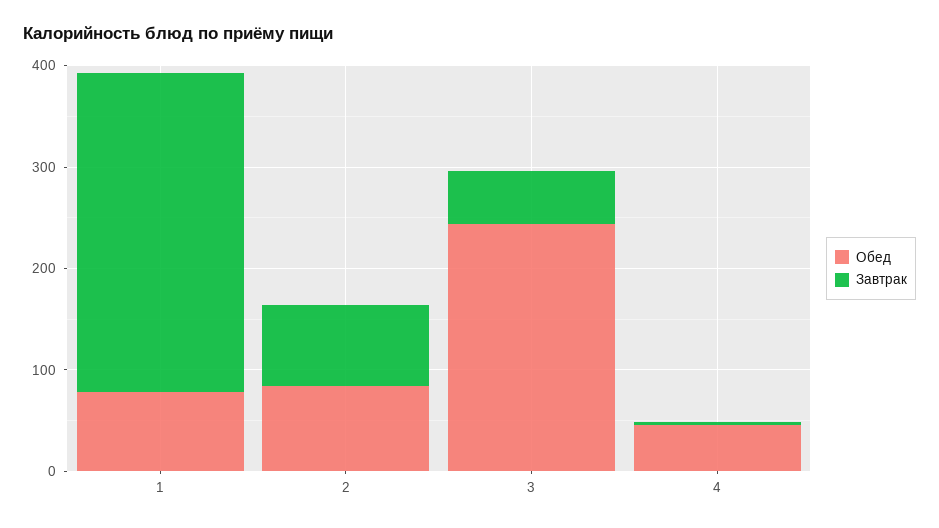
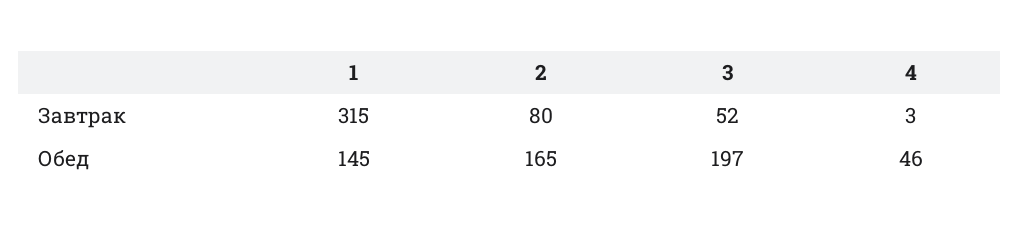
  {
    "Обед": {
-     "1": 80,
+     "1": 145,
-     "2": 80,
+     "2": 165,
-     "3": 240,
+     "3": 197,
      "4": 46
    },
    "Завтрак": {
      "1": 315,
      "2": 80,
      "3": 52,
      "4": 3
    }
  }

